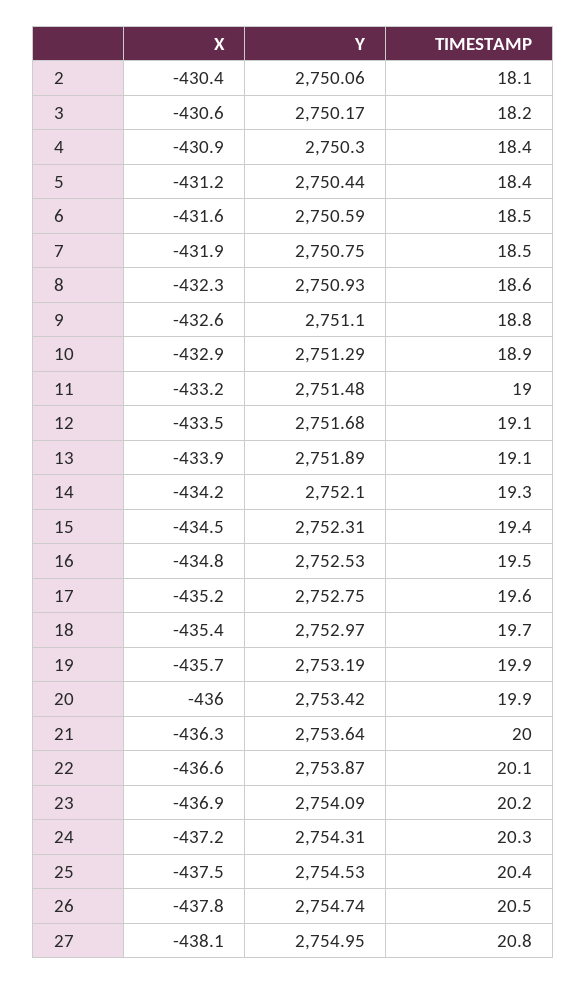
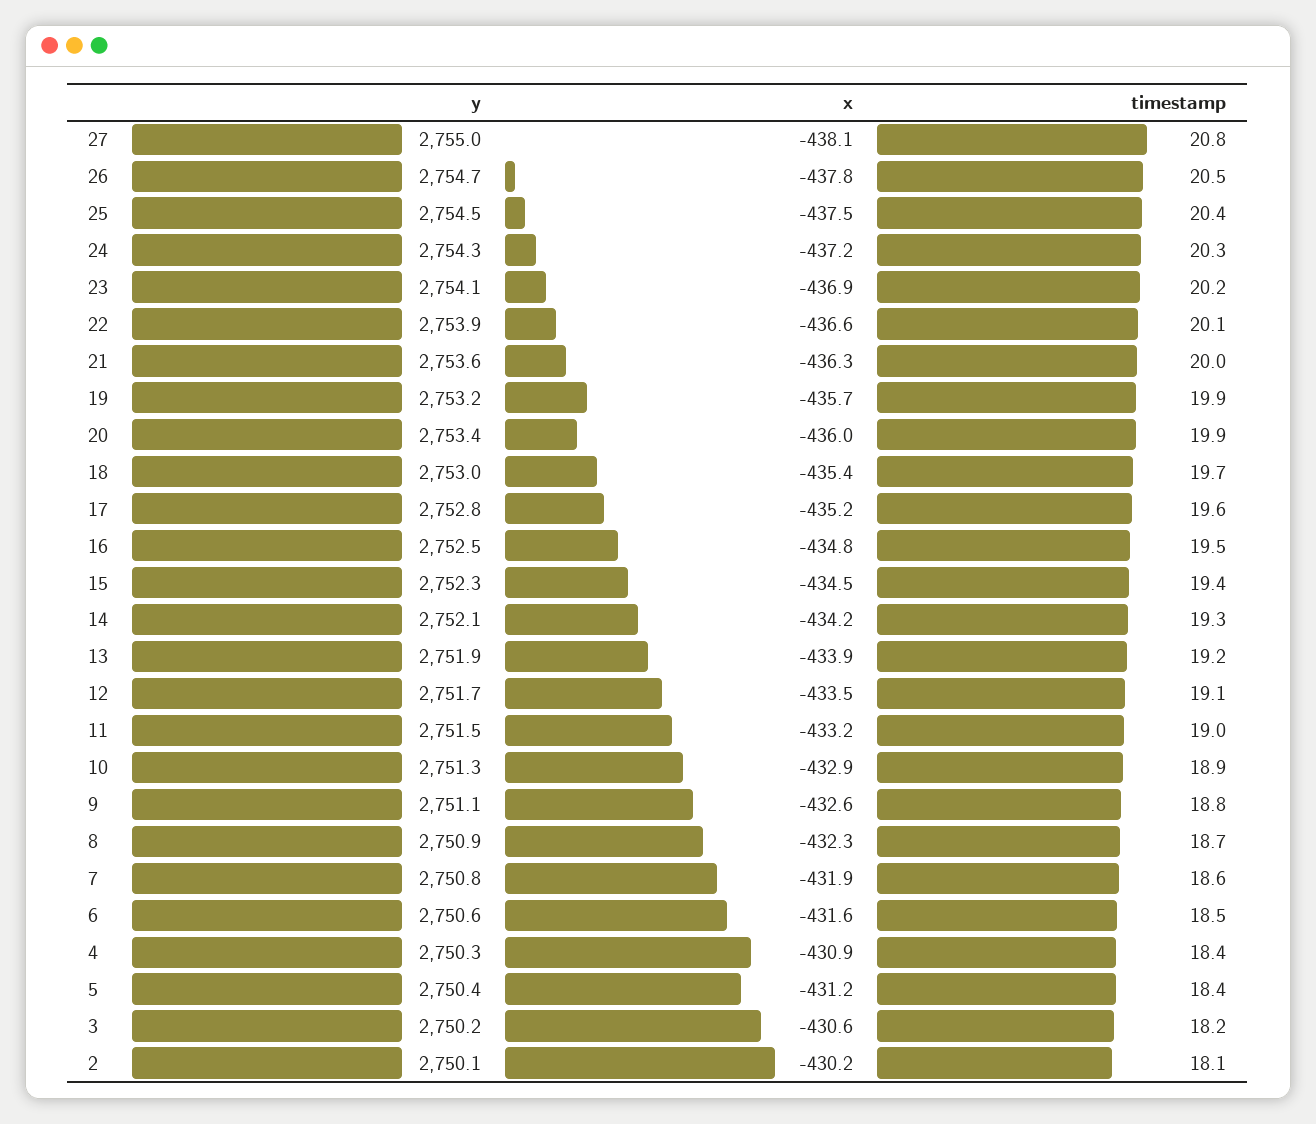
  {
    "X": {
-     "2": -430.4,
+     "2": -430.2,
      "3": -430.6,
      "4": -430.9,
      "5": -431.2,
      "6": -431.6,
      "7": -431.9,
      "8": -432.3,
      "9": -432.6,
      "10": -432.9,
      "11": -433.2,
      "12": -433.5,
      "13": -433.9,
      "14": -434.2,
      "15": -434.5,
      "16": -434.8,
      "17": -435.2,
      "18": -435.4,
      "19": -435.7,
      "20": -436,
      "21": -436.3,
      "22": -436.6,
      "23": -436.9,
      "24": -437.2,
      "25": -437.5,
      "26": -437.8,
      "27": -438.1
    },
    "Y": {
      "2": 2750.06,
      "3": 2750.17,
      "4": 2750.3,
      "5": 2750.44,
      "6": 2750.59,
      "7": 2750.75,
      "8": 2750.93,
      "9": 2751.1,
      "10": 2751.29,
      "11": 2751.48,
      "12": 2751.68,
      "13": 2751.89,
      "14": 2752.1,
      "15": 2752.31,
      "16": 2752.53,
      "17": 2752.75,
      "18": 2752.97,
      "19": 2753.19,
      "20": 2753.42,
      "21": 2753.64,
      "22": 2753.87,
      "23": 2754.09,
      "24": 2754.31,
      "25": 2754.53,
      "26": 2754.74,
      "27": 2754.95
    },
    "TIMESTAMP": {
      "2": 18.1,
      "3": 18.2,
      "4": 18.4,
      "5": 18.4,
      "6": 18.5,
-     "7": 18.5,
+     "7": 18.6,
-     "8": 18.6,
+     "8": 18.7,
      "9": 18.8,
      "10": 18.9,
      "11": 19,
      "12": 19.1,
-     "13": 19.1,
+     "13": 19.2,
      "14": 19.3,
      "15": 19.4,
      "16": 19.5,
      "17": 19.6,
      "18": 19.7,
      "19": 19.9,
      "20": 19.9,
      "21": 20,
      "22": 20.1,
      "23": 20.2,
      "24": 20.3,
      "25": 20.4,
      "26": 20.5,
      "27": 20.8
    }
  }

